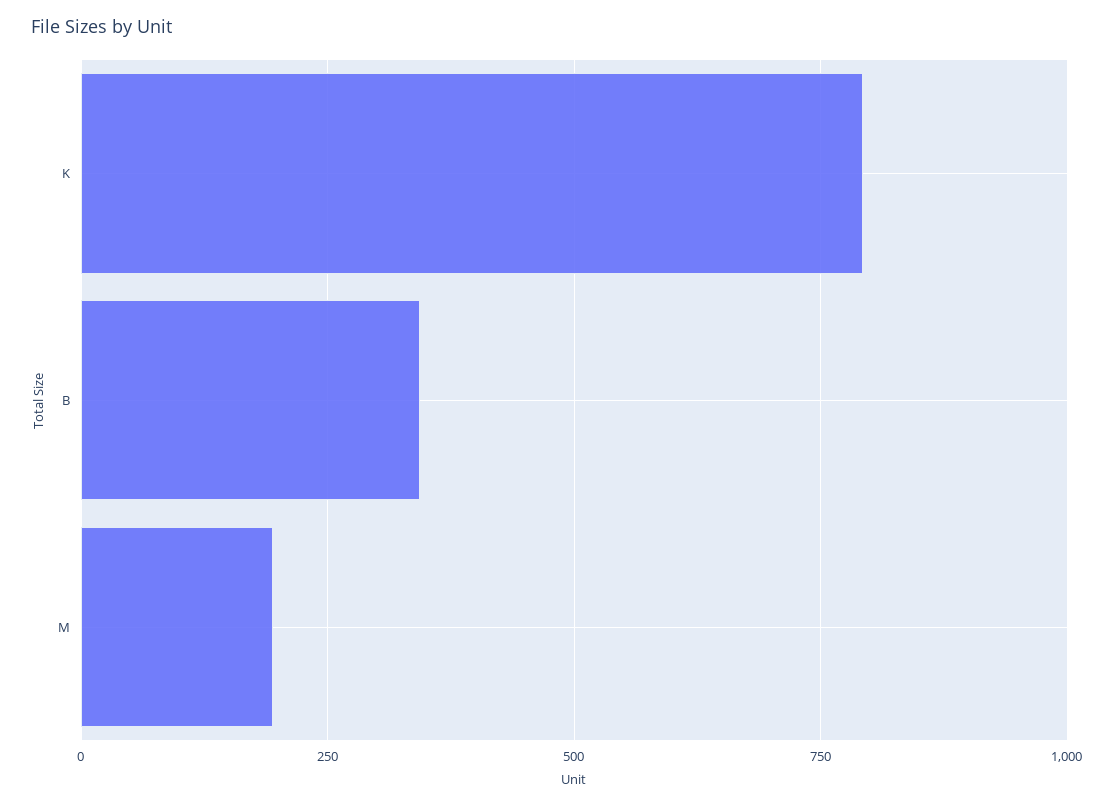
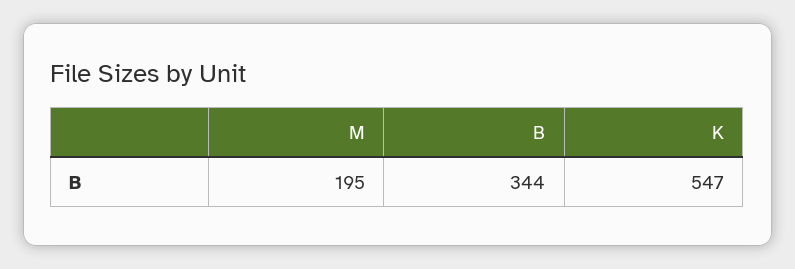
  {
-   "K": 800,
+   "K": 547,
    "B": 344,
    "M": 195
  }

